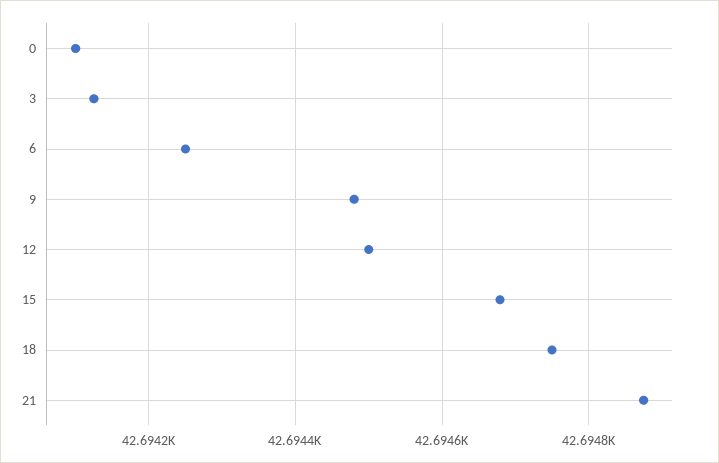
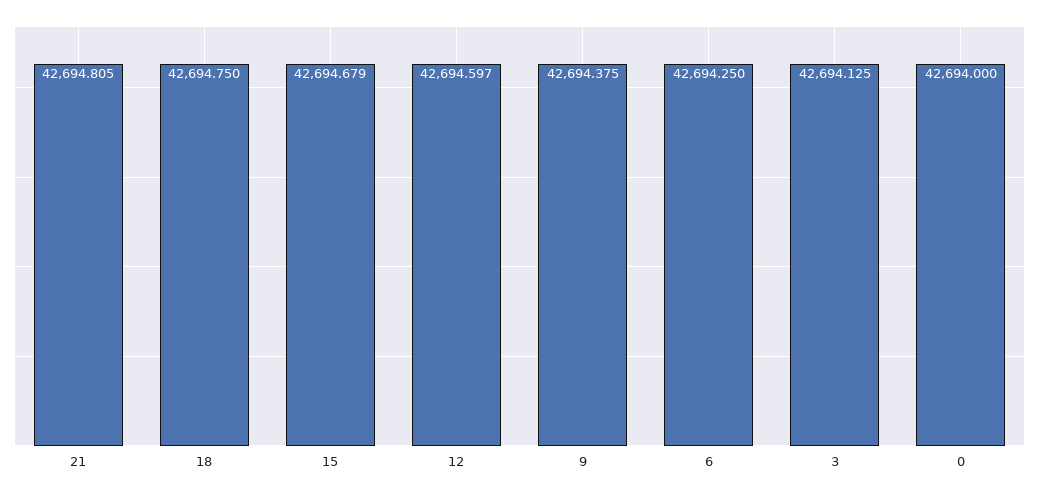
  {
-   "0": 42694.1,
+   "0": 42694,
    "3": 42694.125,
    "6": 42694.25,
-   "9": 42694.48,
+   "9": 42694.375,
-   "12": 42694.5,
+   "12": 42694.597,
    "15": 42694.679,
    "18": 42694.75,
-   "21": 42694.88
+   "21": 42694.805
  }

